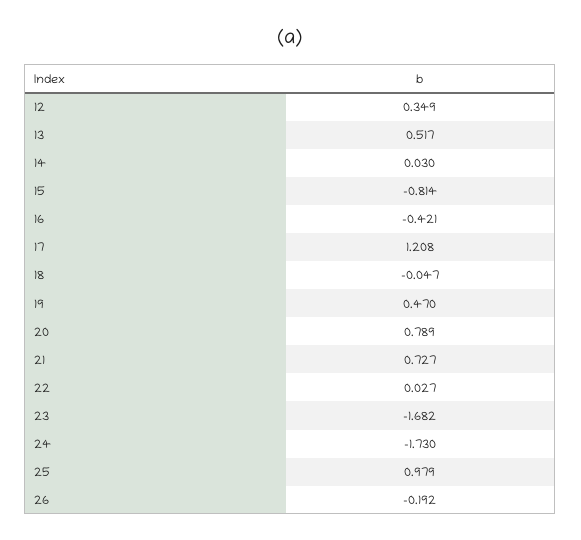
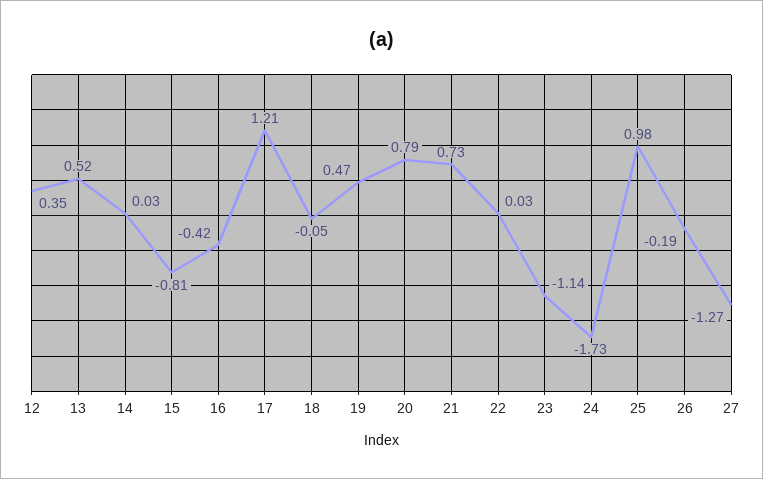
  {
    "12": 0.349,
    "13": 0.517,
    "14": 0.03,
    "15": -0.814,
    "16": -0.421,
    "17": 1.208,
    "18": -0.047,
    "19": 0.47,
    "20": 0.789,
    "21": 0.727,
    "22": 0.027,
-   "23": -1.682,
+   "23": -1.14,
    "24": -1.73,
    "25": 0.979,
-   "26": -0.192
+   "26": -0.192,
+   "27": -1.27
  }

